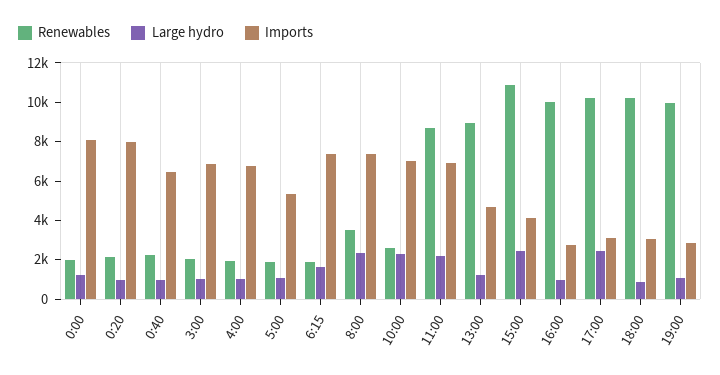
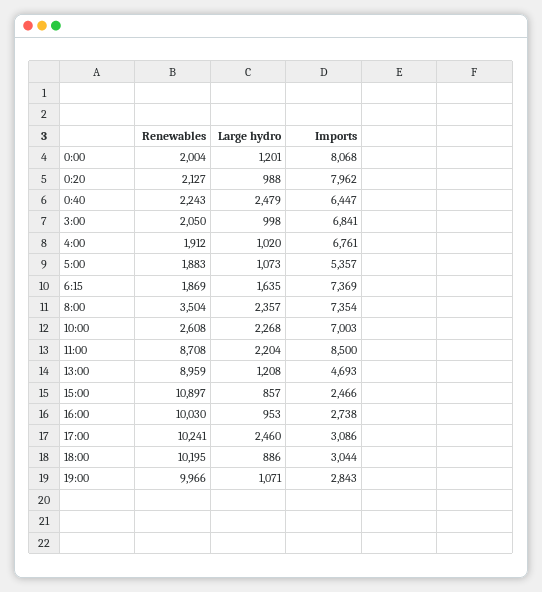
  {
    "Renewables": {
      "0:00": 2004,
      "0:20": 2127,
      "0:40": 2243,
      "3:00": 2050,
      "4:00": 1912,
      "5:00": 1883,
      "6:15": 1869,
      "8:00": 3504,
      "10:00": 2608,
      "11:00": 8708,
      "13:00": 8959,
      "15:00": 10897,
      "16:00": 10030,
      "17:00": 10241,
      "18:00": 10195,
      "19:00": 9966
    },
    "Large hydro": {
      "0:00": 1201,
      "0:20": 988,
-     "0:40": 1000,
+     "0:40": 2479,
      "3:00": 998,
      "4:00": 1020,
      "5:00": 1073,
      "6:15": 1635,
      "8:00": 2357,
      "10:00": 2268,
      "11:00": 2204,
      "13:00": 1208,
-     "15:00": 2500,
+     "15:00": 857,
      "16:00": 953,
      "17:00": 2460,
      "18:00": 886,
      "19:00": 1071
    },
    "Imports": {
      "0:00": 8068,
      "0:20": 7962,
      "0:40": 6447,
      "3:00": 6841,
      "4:00": 6761,
      "5:00": 5357,
      "6:15": 7369,
      "8:00": 7354,
      "10:00": 7003,
-     "11:00": 7000,
+     "11:00": 8500,
      "13:00": 4693,
-     "15:00": 4000,
+     "15:00": 2466,
      "16:00": 2738,
      "17:00": 3086,
      "18:00": 3044,
      "19:00": 2843
    }
  }

